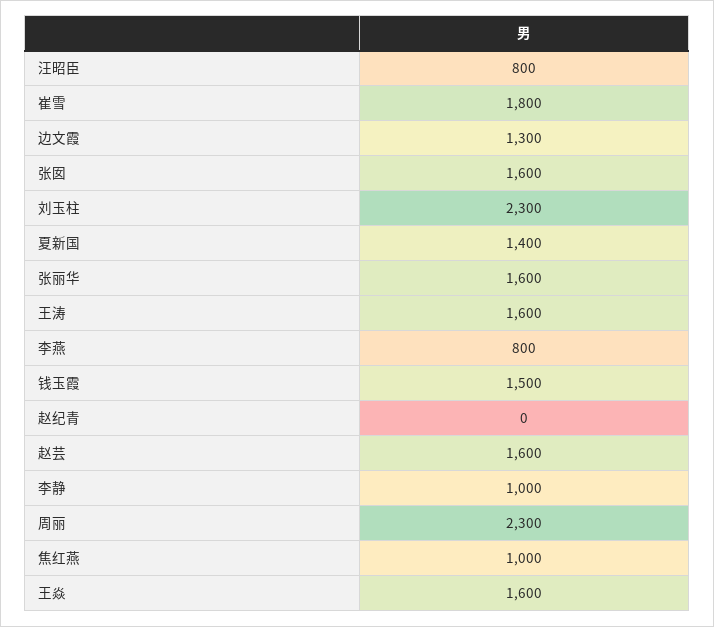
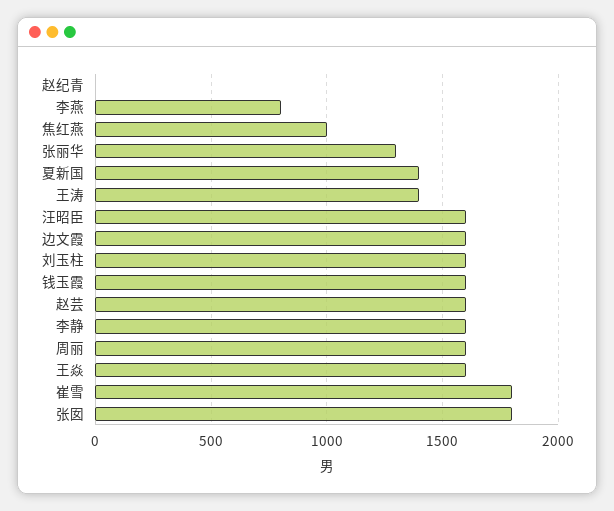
  {
-   "汪昭臣": 800,
+   "汪昭臣": 1600,
    "崔雪": 1800,
-   "边文霞": 1300,
+   "边文霞": 1600,
-   "张囡": 1600,
+   "张囡": 1800,
-   "刘玉柱": 2300,
+   "刘玉柱": 1600,
    "夏新国": 1400,
-   "张丽华": 1600,
+   "张丽华": 1300,
-   "王涛": 1600,
+   "王涛": 1400,
    "李燕": 800,
-   "钱玉霞": 1500,
+   "钱玉霞": 1600,
    "赵纪青": 0,
    "赵芸": 1600,
-   "李静": 1000,
+   "李静": 1600,
-   "周丽": 2300,
+   "周丽": 1600,
    "焦红燕": 1000,
    "王焱": 1600
  }

